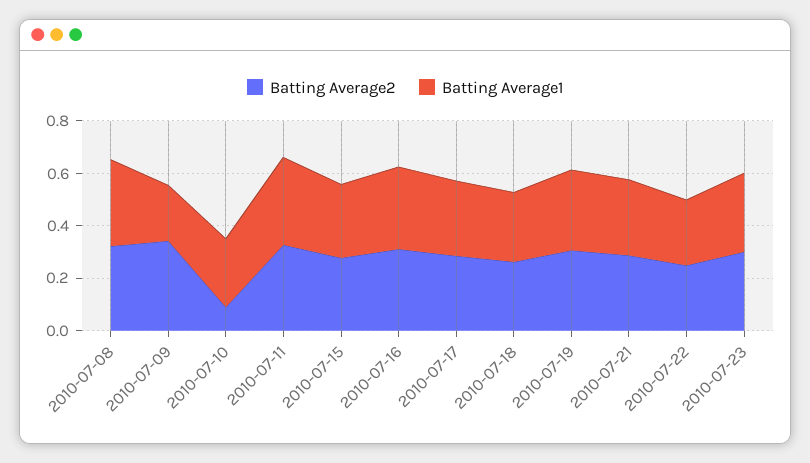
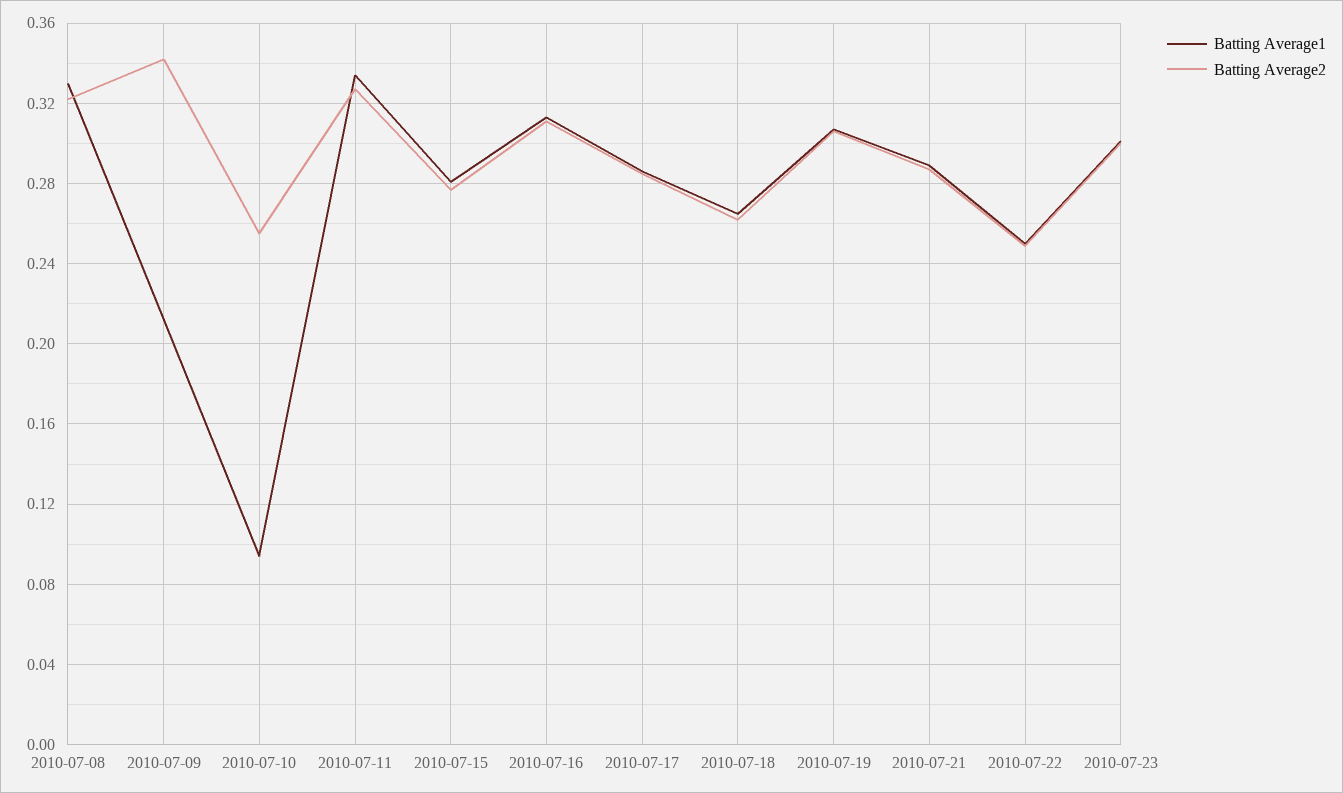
  {
    "Batting Average2": {
      "2010-07-08": 0.32,
      "2010-07-09": 0.34,
-     "2010-07-10": 0.1,
+     "2010-07-10": 0.255,
      "2010-07-11": 0.325,
      "2010-07-15": 0.275,
      "2010-07-16": 0.31,
      "2010-07-17": 0.285,
      "2010-07-18": 0.26,
      "2010-07-19": 0.305,
      "2010-07-21": 0.285,
      "2010-07-22": 0.25,
      "2010-07-23": 0.3
    },
    "Batting Average1": {
      "2010-07-08": 0.33,
      "2010-07-09": 0.21,
-     "2010-07-10": 0.25,
+     "2010-07-10": 0.095,
      "2010-07-11": 0.335,
      "2010-07-15": 0.28,
      "2010-07-16": 0.315,
      "2010-07-17": 0.285,
      "2010-07-18": 0.265,
      "2010-07-19": 0.305,
      "2010-07-21": 0.29,
      "2010-07-22": 0.25,
      "2010-07-23": 0.3
    }
  }

